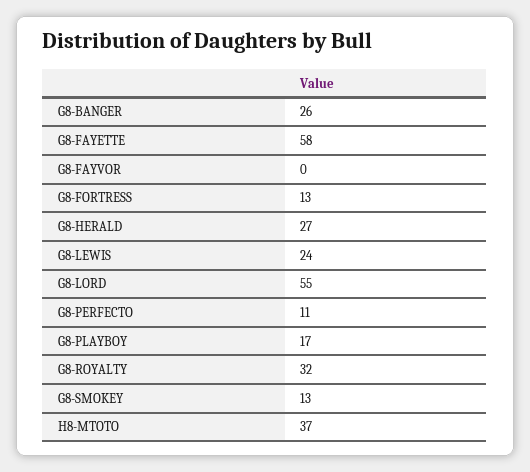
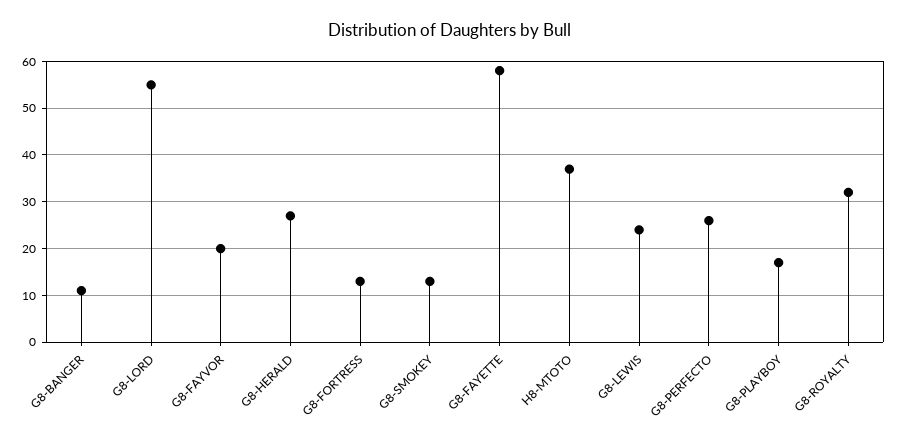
  {
-   "G8-BANGER": 26,
+   "G8-BANGER": 10,
    "G8-FAYETTE": 58,
-   "G8-FAYVOR": 0,
+   "G8-FAYVOR": 20,
    "G8-FORTRESS": 13,
    "G8-HERALD": 27,
    "G8-LEWIS": 24,
    "G8-LORD": 55,
-   "G8-PERFECTO": 11,
+   "G8-PERFECTO": 25,
    "G8-PLAYBOY": 17,
    "G8-ROYALTY": 32,
    "G8-SMOKEY": 13,
    "H8-MTOTO": 37
  }

